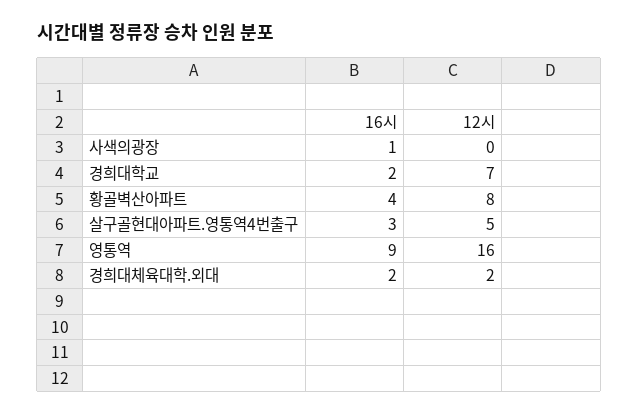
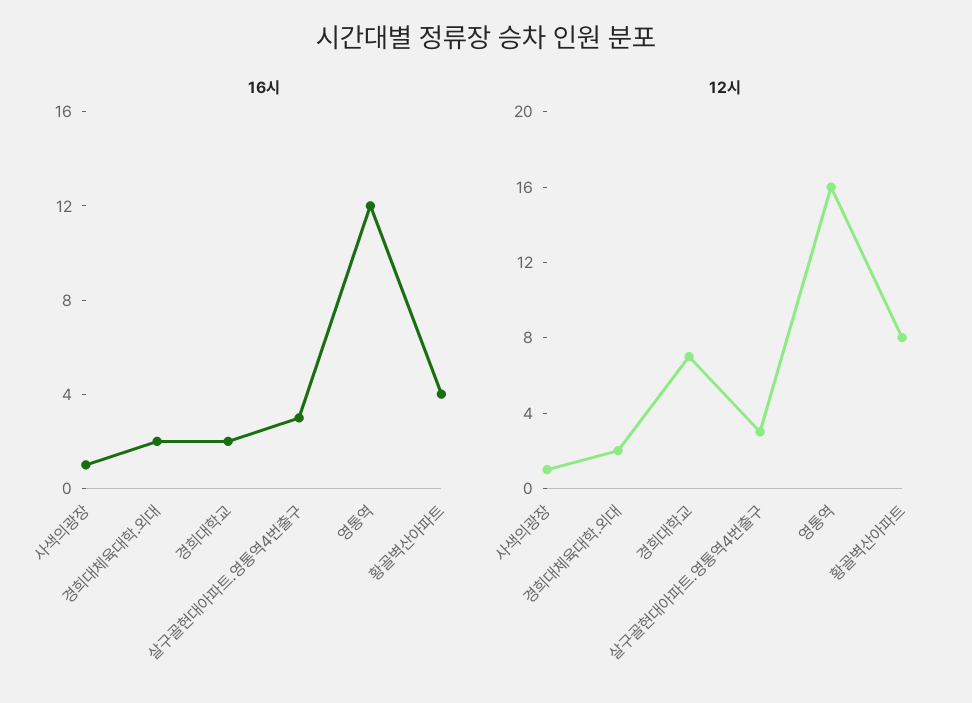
  {
    "16시": {
      "사색의광장": 1,
      "경희대학교": 2,
      "황골벽산아파트": 4,
      "살구골현대아파트.영통역4번출구": 3,
-     "영통역": 9,
+     "영통역": 12,
      "경희대체육대학.외대": 2
    },
    "12시": {
-     "사색의광장": 0,
+     "사색의광장": 1,
      "경희대학교": 7,
      "황골벽산아파트": 8,
-     "살구골현대아파트.영통역4번출구": 5,
+     "살구골현대아파트.영통역4번출구": 3,
      "영통역": 16,
      "경희대체육대학.외대": 2
    }
  }

